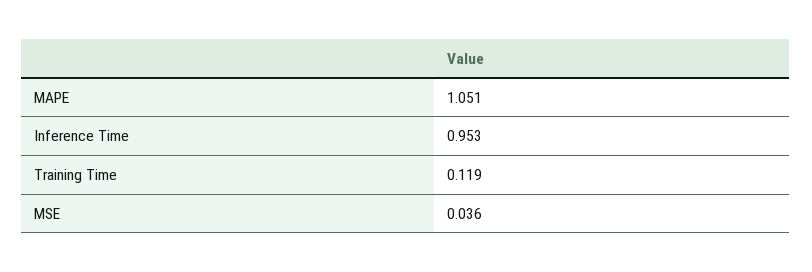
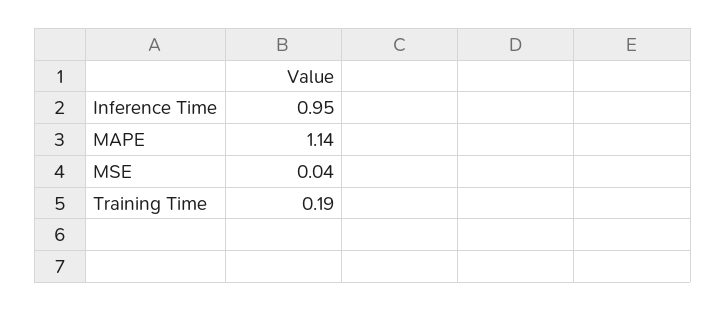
  {
-   "MAPE": 1.051,
+   "MAPE": 1.14,
    "Inference Time": 0.953,
-   "Training Time": 0.119,
+   "Training Time": 0.19,
    "MSE": 0.036
  }

